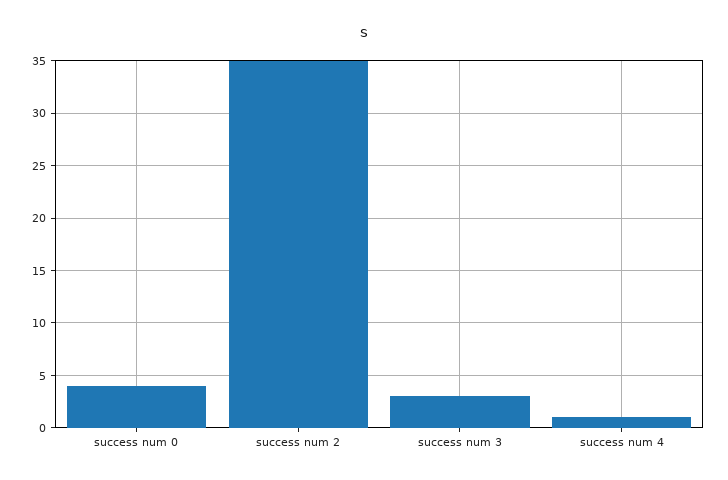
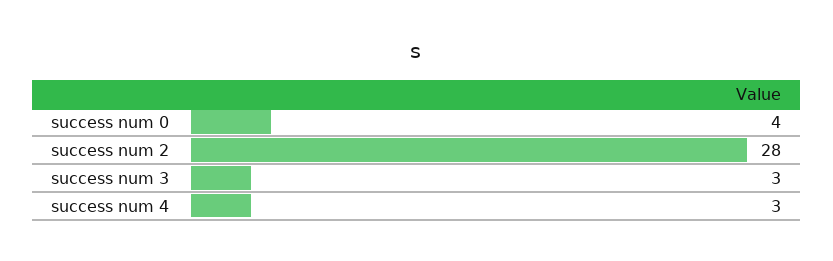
  {
    "success num 0": 4,
-   "success num 2": 35,
+   "success num 2": 28,
    "success num 3": 3,
-   "success num 4": 1
+   "success num 4": 3
  }

